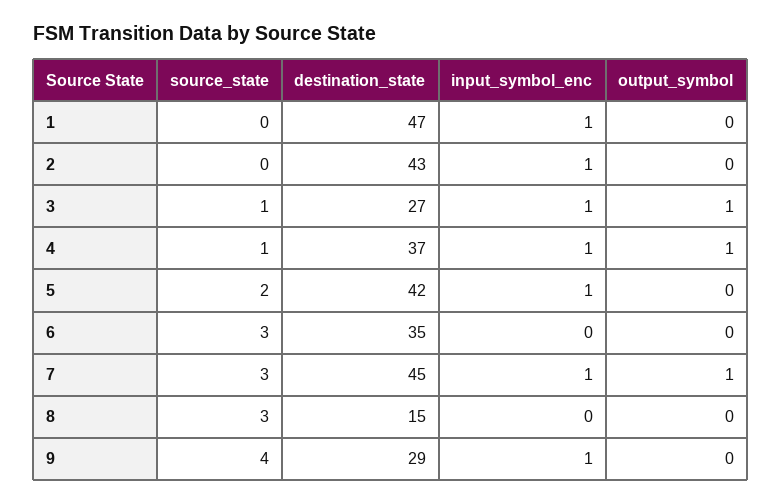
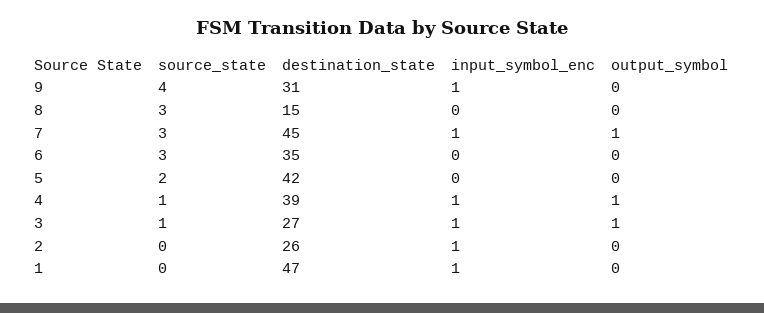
  {
    "source_state": {
      "1": 0,
      "2": 0,
      "3": 1,
      "4": 1,
      "5": 2,
      "6": 3,
      "7": 3,
      "8": 3,
      "9": 4
    },
    "destination_state": {
      "1": 47,
-     "2": 43,
+     "2": 26,
      "3": 27,
-     "4": 37,
+     "4": 39,
      "5": 42,
      "6": 35,
      "7": 45,
      "8": 15,
-     "9": 29
+     "9": 31
    },
    "input_symbol_enc": {
      "1": 1,
      "2": 1,
      "3": 1,
      "4": 1,
-     "5": 1,
+     "5": 0,
      "6": 0,
      "7": 1,
      "8": 0,
      "9": 1
    },
    "output_symbol": {
      "1": 0,
      "2": 0,
      "3": 1,
      "4": 1,
      "5": 0,
      "6": 0,
      "7": 1,
      "8": 0,
      "9": 0
    }
  }

